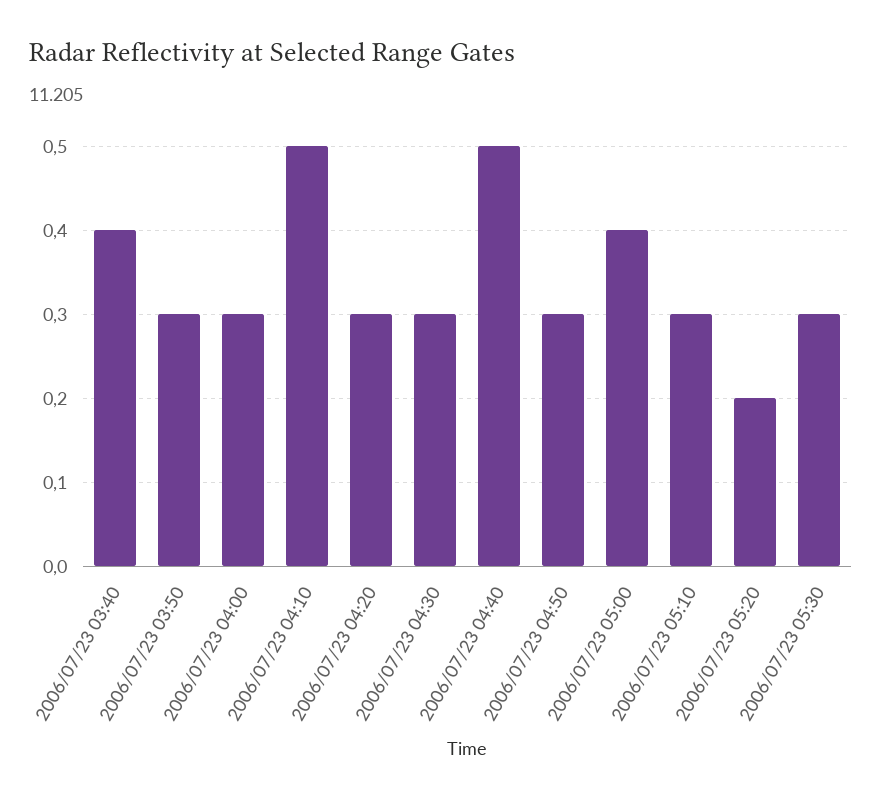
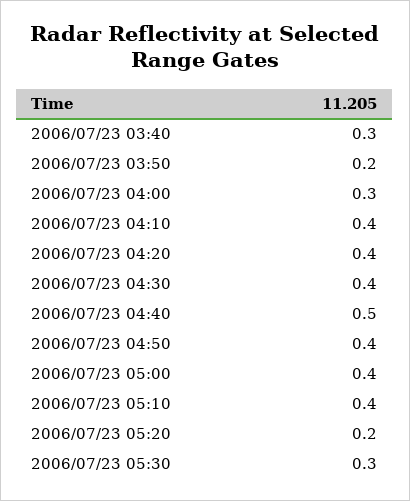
  {
-   "2006/07/23 03:40": 0.4,
+   "2006/07/23 03:40": 0.3,
-   "2006/07/23 03:50": 0.3,
+   "2006/07/23 03:50": 0.2,
    "2006/07/23 04:00": 0.3,
-   "2006/07/23 04:10": 0.5,
+   "2006/07/23 04:10": 0.4,
-   "2006/07/23 04:20": 0.3,
+   "2006/07/23 04:20": 0.4,
-   "2006/07/23 04:30": 0.3,
+   "2006/07/23 04:30": 0.4,
    "2006/07/23 04:40": 0.5,
-   "2006/07/23 04:50": 0.3,
+   "2006/07/23 04:50": 0.4,
    "2006/07/23 05:00": 0.4,
-   "2006/07/23 05:10": 0.3,
+   "2006/07/23 05:10": 0.4,
    "2006/07/23 05:20": 0.2,
    "2006/07/23 05:30": 0.3
  }

